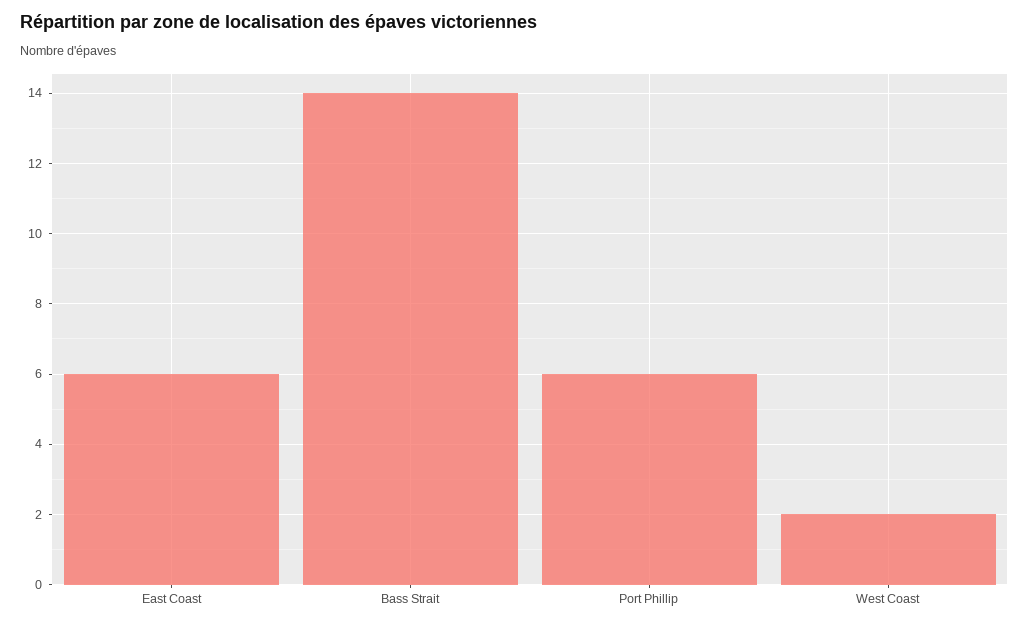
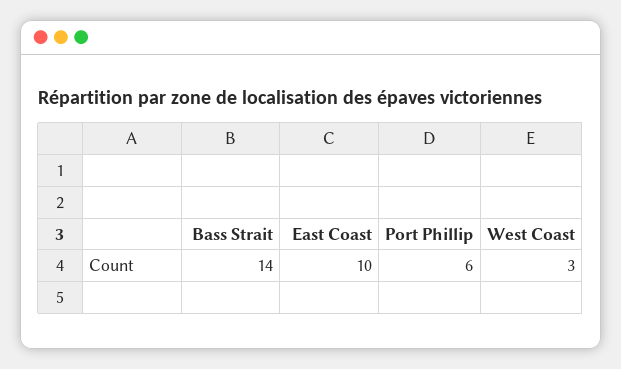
  {
-   "East Coast": 6,
+   "East Coast": 10,
    "Bass Strait": 14,
    "Port Phillip": 6,
-   "West Coast": 2
+   "West Coast": 3
  }

